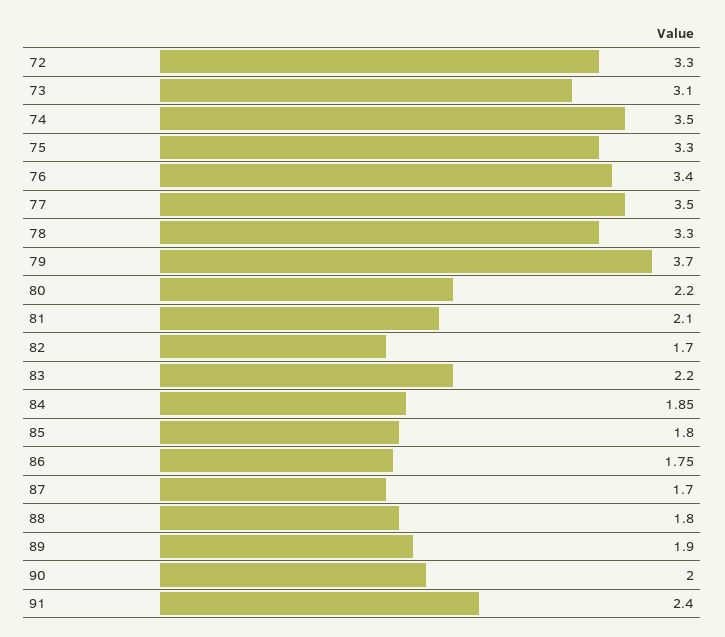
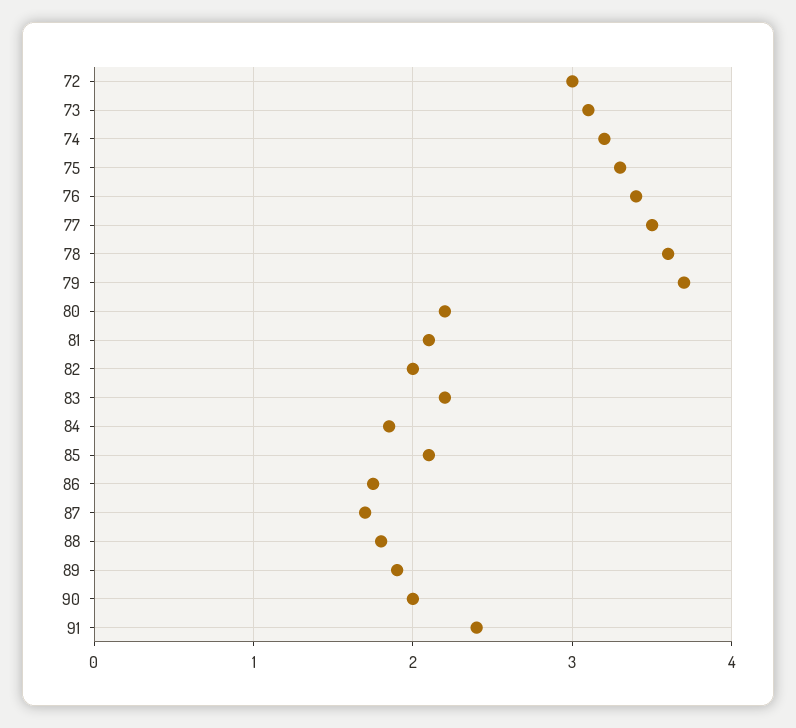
  {
-   "72": 3.3,
+   "72": 3,
    "73": 3.1,
-   "74": 3.5,
+   "74": 3.2,
    "75": 3.3,
    "76": 3.4,
    "77": 3.5,
-   "78": 3.3,
+   "78": 3.6,
    "79": 3.7,
    "80": 2.2,
    "81": 2.1,
-   "82": 1.7,
+   "82": 2,
    "83": 2.2,
    "84": 1.85,
-   "85": 1.8,
+   "85": 2.1,
    "86": 1.75,
    "87": 1.7,
    "88": 1.8,
    "89": 1.9,
    "90": 2,
    "91": 2.4
  }

